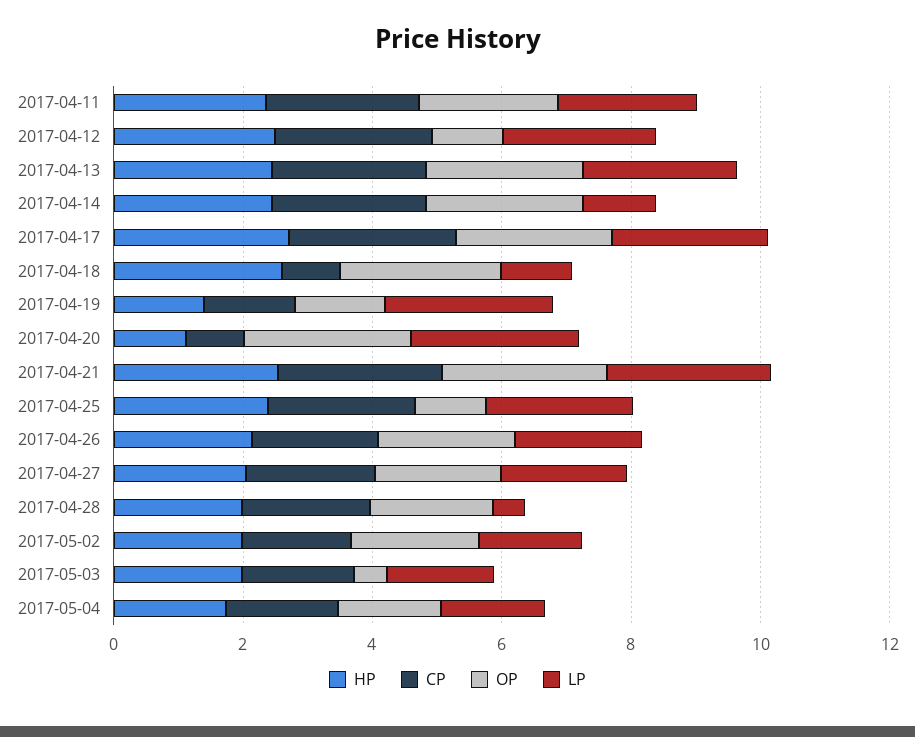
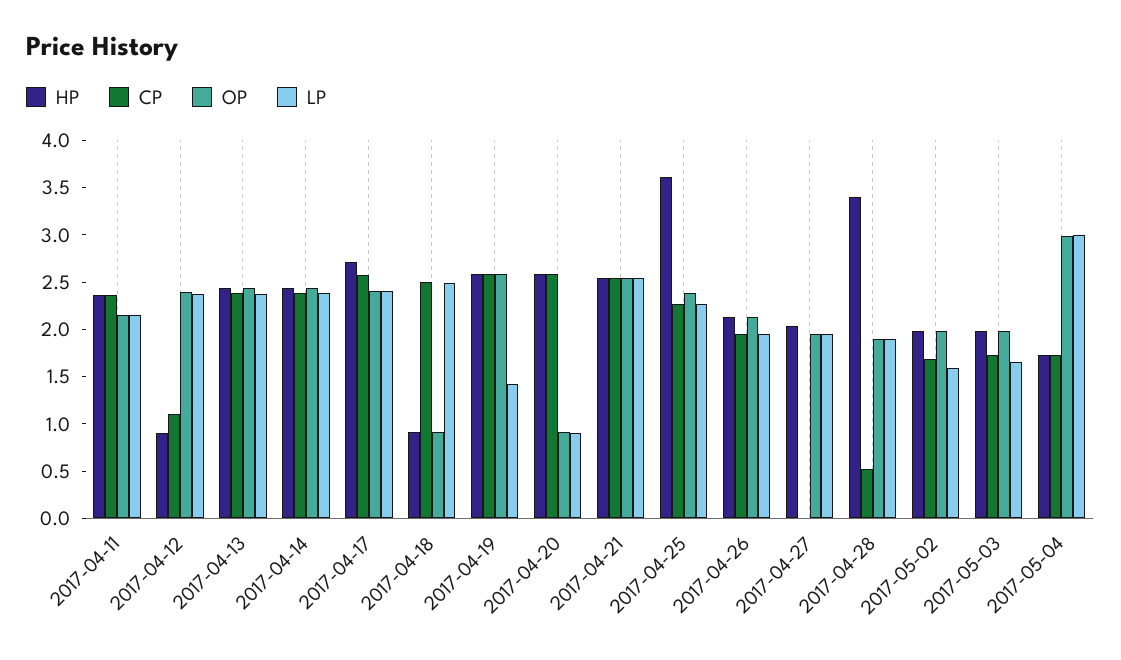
  {
    "HP": {
      "2017-04-11": 2.4,
-     "2017-04-12": 2.5,
+     "2017-04-12": 0.9,
      "2017-04-13": 2.4,
      "2017-04-14": 2.4,
      "2017-04-17": 2.7,
-     "2017-04-18": 2.5,
+     "2017-04-18": 0.9,
-     "2017-04-19": 1.5,
+     "2017-04-19": 2.6,
-     "2017-04-20": 1,
+     "2017-04-20": 2.6,
      "2017-04-21": 2.5,
-     "2017-04-25": 2.5,
+     "2017-04-25": 3.6,
      "2017-04-26": 2.1,
      "2017-04-27": 2,
-     "2017-04-28": 2,
+     "2017-04-28": 3.4,
      "2017-05-02": 2,
      "2017-05-03": 2,
      "2017-05-04": 1.7
    },
    "CP": {
      "2017-04-11": 2.4,
-     "2017-04-12": 2.5,
+     "2017-04-12": 1.1,
      "2017-04-13": 2.4,
      "2017-04-14": 2.4,
      "2017-04-17": 2.6,
-     "2017-04-18": 1,
+     "2017-04-18": 2.5,
-     "2017-04-19": 1.5,
+     "2017-04-19": 2.6,
-     "2017-04-20": 1,
+     "2017-04-20": 2.6,
      "2017-04-21": 2.5,
      "2017-04-25": 2.3,
      "2017-04-26": 2,
-     "2017-04-27": 2,
+     "2017-04-27": 0,
-     "2017-04-28": 2,
+     "2017-04-28": 0.5,
      "2017-05-02": 1.7,
      "2017-05-03": 1.7,
      "2017-05-04": 1.7
    },
    "OP": {
      "2017-04-11": 2.2,
-     "2017-04-12": 1,
+     "2017-04-12": 2.4,
      "2017-04-13": 2.4,
      "2017-04-14": 2.4,
      "2017-04-17": 2.4,
-     "2017-04-18": 2.5,
+     "2017-04-18": 0.9,
-     "2017-04-19": 1.5,
+     "2017-04-19": 2.6,
-     "2017-04-20": 2.5,
+     "2017-04-20": 0.9,
      "2017-04-21": 2.5,
-     "2017-04-25": 1,
+     "2017-04-25": 2.4,
      "2017-04-26": 2.1,
      "2017-04-27": 2,
      "2017-04-28": 1.9,
      "2017-05-02": 2,
-     "2017-05-03": 0.5,
+     "2017-05-03": 2,
-     "2017-05-04": 1.5
+     "2017-05-04": 3
    },
    "LP": {
      "2017-04-11": 2.2,
      "2017-04-12": 2.4,
      "2017-04-13": 2.4,
-     "2017-04-14": 1,
+     "2017-04-14": 2.4,
      "2017-04-17": 2.4,
-     "2017-04-18": 1,
+     "2017-04-18": 2.5,
-     "2017-04-19": 2.5,
+     "2017-04-19": 1.4,
-     "2017-04-20": 2.5,
+     "2017-04-20": 0.9,
      "2017-04-21": 2.5,
      "2017-04-25": 2.3,
      "2017-04-26": 2,
      "2017-04-27": 2,
-     "2017-04-28": 0.5,
+     "2017-04-28": 1.9,
      "2017-05-02": 1.6,
      "2017-05-03": 1.7,
-     "2017-05-04": 1.5
+     "2017-05-04": 3
    }
  }

